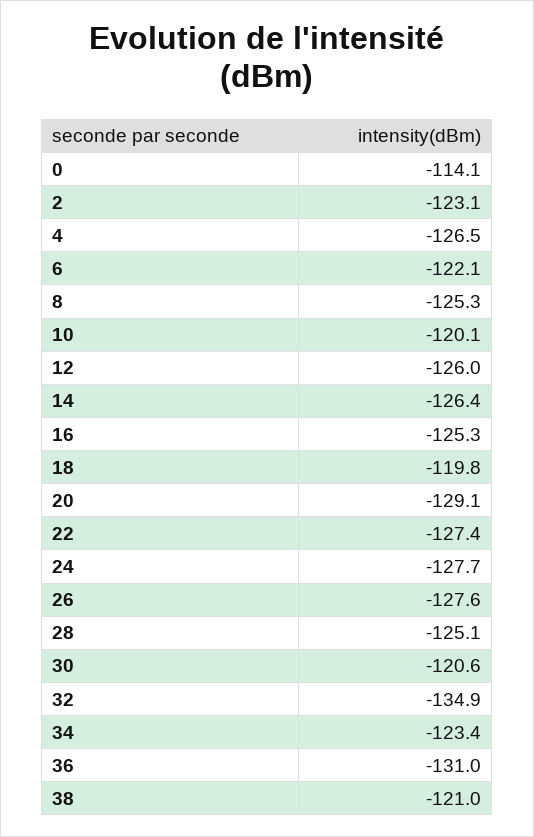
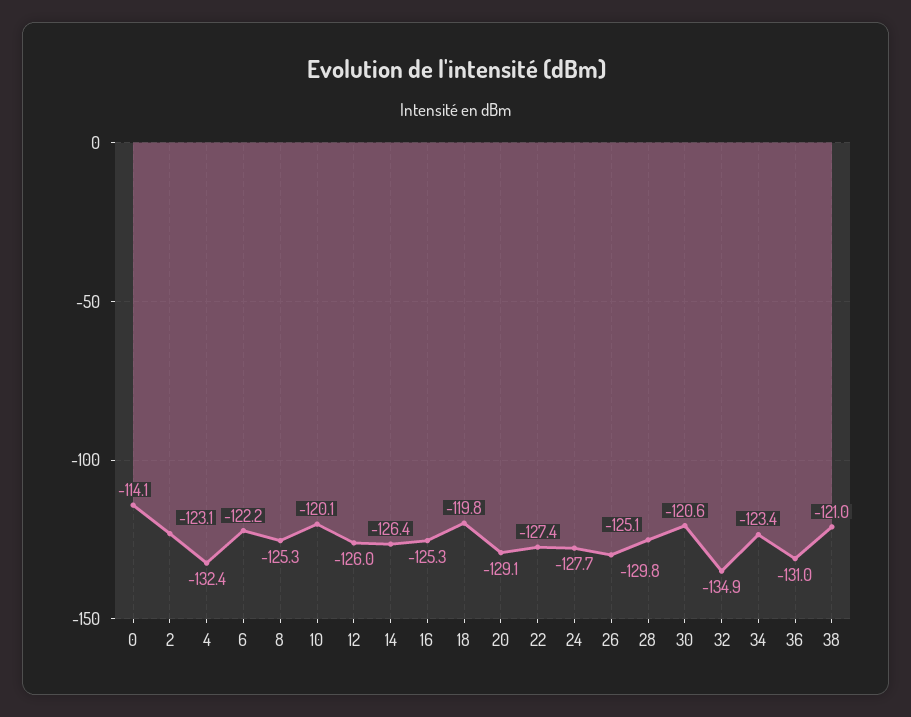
  {
    "0": -114.1,
    "2": -123.1,
-   "4": -126.5,
+   "4": -132.4,
-   "6": -122.1,
+   "6": -122.2,
    "8": -125.3,
    "10": -120.1,
    "12": -126,
    "14": -126.4,
    "16": -125.3,
    "18": -119.8,
    "20": -129.1,
    "22": -127.4,
    "24": -127.7,
-   "26": -127.6,
+   "26": -129.8,
    "28": -125.1,
    "30": -120.6,
    "32": -134.9,
    "34": -123.4,
    "36": -131,
    "38": -121
  }

